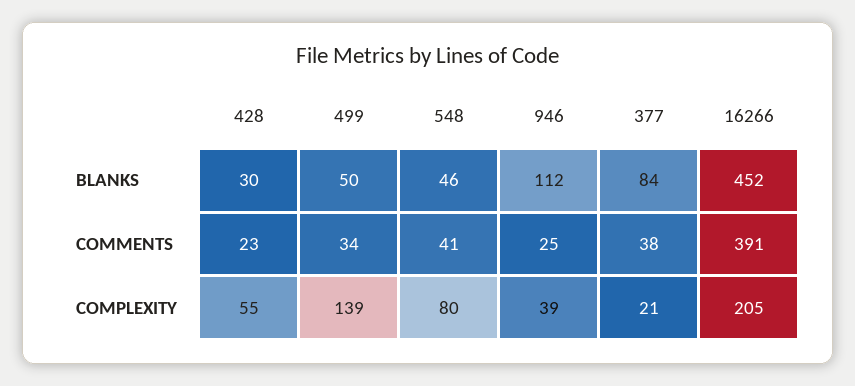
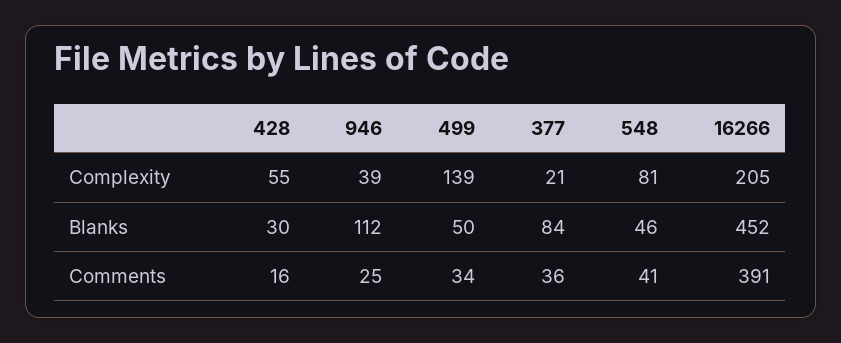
  {
    "428": {
      "BLANKS": 30,
-     "COMMENTS": 23,
+     "COMMENTS": 16,
      "COMPLEXITY": 55
    },
    "499": {
      "BLANKS": 50,
      "COMMENTS": 34,
      "COMPLEXITY": 139
    },
    "548": {
      "BLANKS": 46,
      "COMMENTS": 41,
-     "COMPLEXITY": 80
+     "COMPLEXITY": 81
    },
    "946": {
      "BLANKS": 112,
      "COMMENTS": 25,
      "COMPLEXITY": 39
    },
    "377": {
      "BLANKS": 84,
-     "COMMENTS": 38,
+     "COMMENTS": 36,
      "COMPLEXITY": 21
    },
    "16266": {
      "BLANKS": 452,
      "COMMENTS": 391,
      "COMPLEXITY": 205
    }
  }

